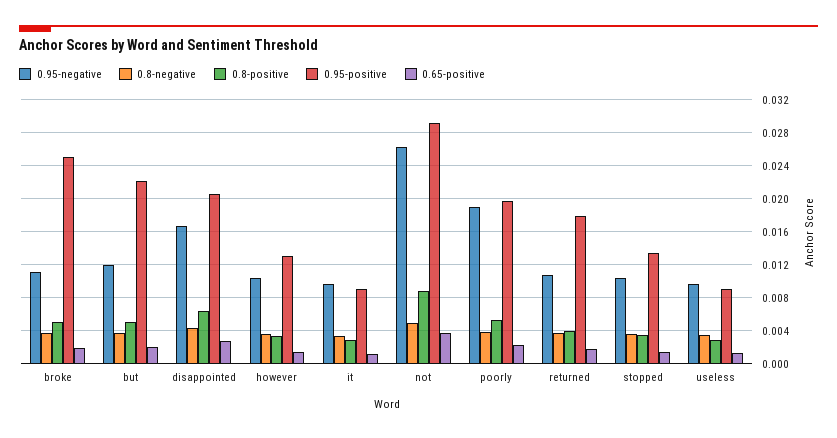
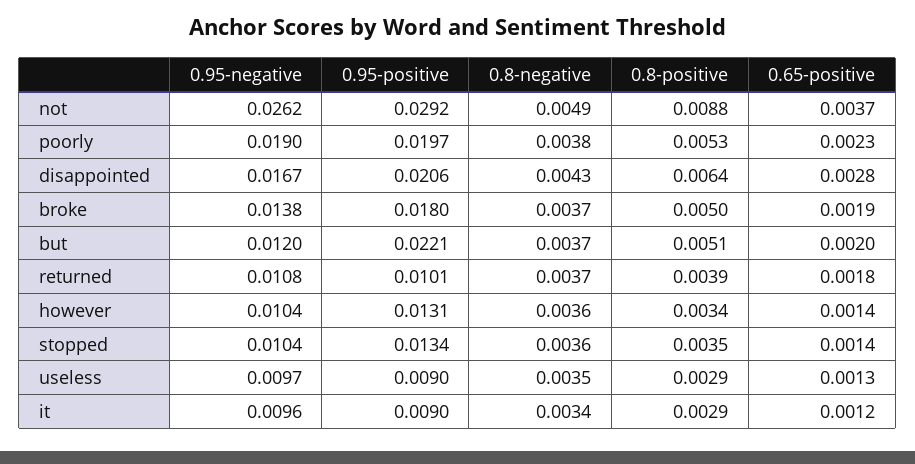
  {
    "0.95-negative": {
-     "broke": 0.011,
+     "broke": 0.0138,
      "but": 0.012,
      "disappointed": 0.0167,
      "however": 0.0104,
      "it": 0.0096,
      "not": 0.0262,
      "poorly": 0.019,
      "returned": 0.0108,
      "stopped": 0.0104,
      "useless": 0.0097
    },
    "0.8-negative": {
      "broke": 0.0037,
      "but": 0.0037,
      "disappointed": 0.0043,
      "however": 0.0036,
      "it": 0.0034,
      "not": 0.0049,
      "poorly": 0.0038,
      "returned": 0.0037,
      "stopped": 0.0036,
      "useless": 0.0035
    },
    "0.8-positive": {
      "broke": 0.005,
      "but": 0.0051,
      "disappointed": 0.0064,
      "however": 0.0034,
      "it": 0.0029,
      "not": 0.0088,
      "poorly": 0.0053,
      "returned": 0.0039,
      "stopped": 0.0035,
      "useless": 0.0029
    },
    "0.95-positive": {
-     "broke": 0.025,
+     "broke": 0.018,
      "but": 0.0221,
      "disappointed": 0.0206,
      "however": 0.0131,
      "it": 0.009,
      "not": 0.0292,
      "poorly": 0.0197,
-     "returned": 0.018,
+     "returned": 0.0101,
      "stopped": 0.0134,
      "useless": 0.009
    },
    "0.65-positive": {
      "broke": 0.0019,
      "but": 0.002,
      "disappointed": 0.0028,
      "however": 0.0014,
      "it": 0.0012,
      "not": 0.0037,
      "poorly": 0.0023,
      "returned": 0.0018,
      "stopped": 0.0014,
      "useless": 0.0013
    }
  }

